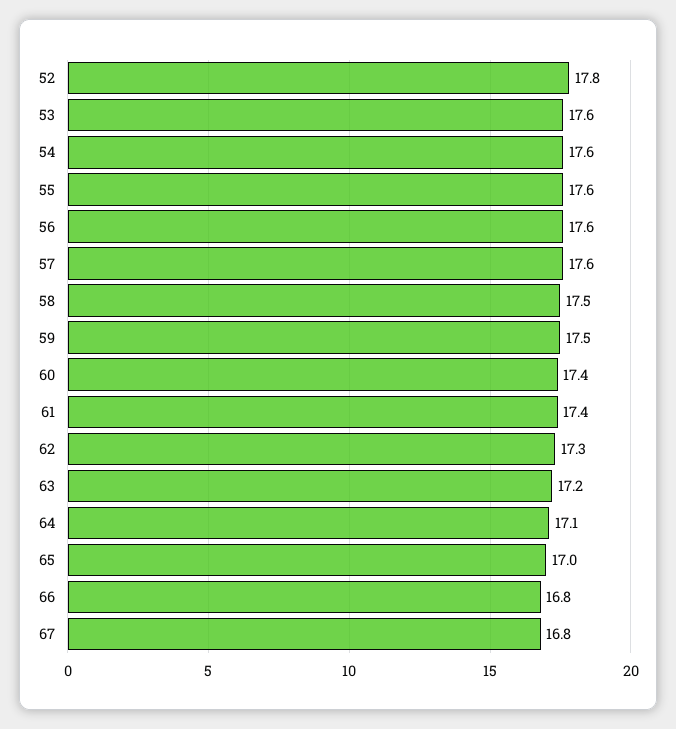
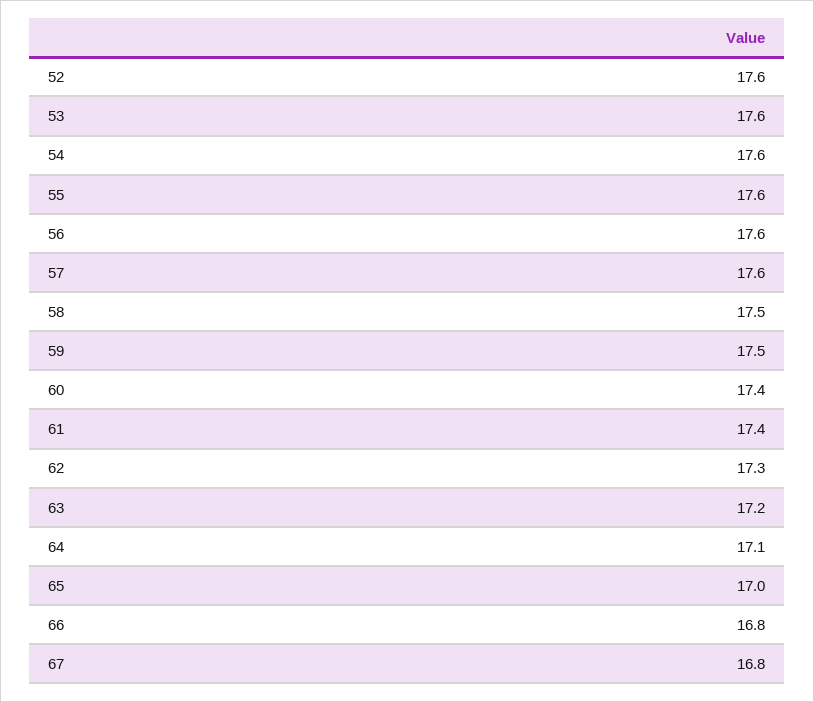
  {
-   "52": 17.8,
+   "52": 17.6,
    "53": 17.6,
    "54": 17.6,
    "55": 17.6,
    "56": 17.6,
    "57": 17.6,
    "58": 17.5,
    "59": 17.5,
    "60": 17.4,
    "61": 17.4,
    "62": 17.3,
    "63": 17.2,
    "64": 17.1,
    "65": 17,
    "66": 16.8,
    "67": 16.8
  }

